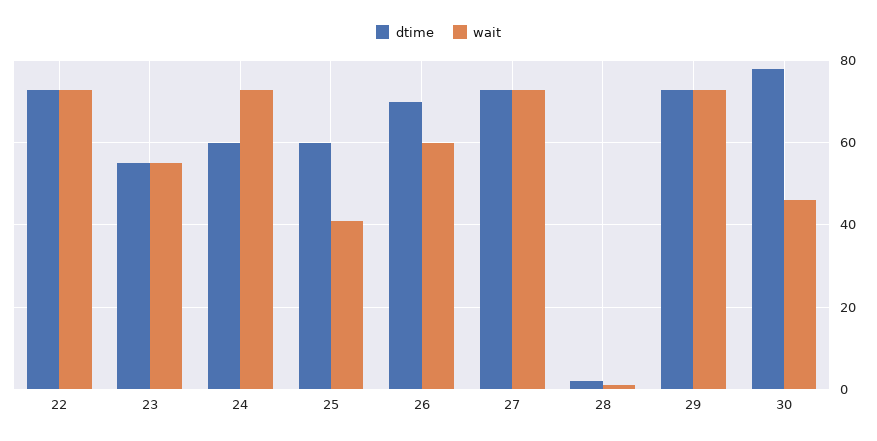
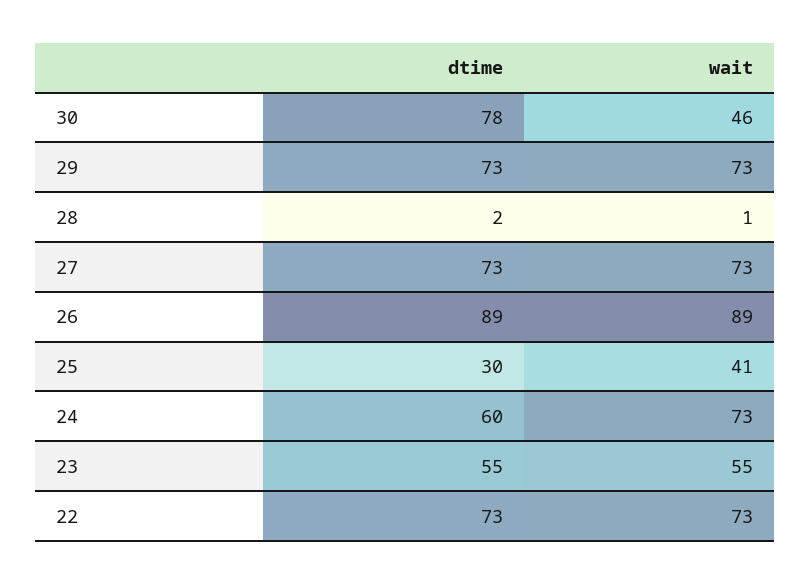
  {
    "dtime": {
      "22": 73,
      "23": 55,
      "24": 60,
-     "25": 60,
+     "25": 30,
-     "26": 70,
+     "26": 89,
      "27": 73,
      "28": 2,
      "29": 73,
      "30": 78
    },
    "wait": {
      "22": 73,
      "23": 55,
      "24": 73,
      "25": 41,
-     "26": 60,
+     "26": 89,
      "27": 73,
      "28": 1,
      "29": 73,
      "30": 46
    }
  }

